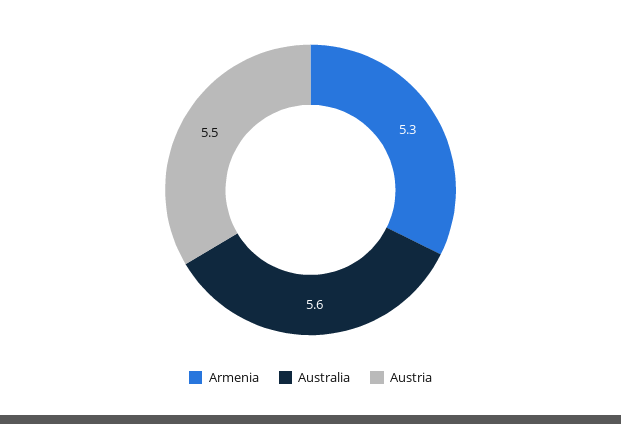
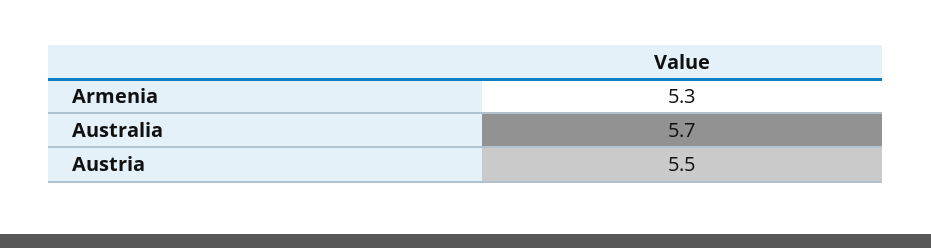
  {
    "Armenia": 5.3,
-   "Australia": 5.6,
+   "Australia": 5.7,
    "Austria": 5.5
  }

